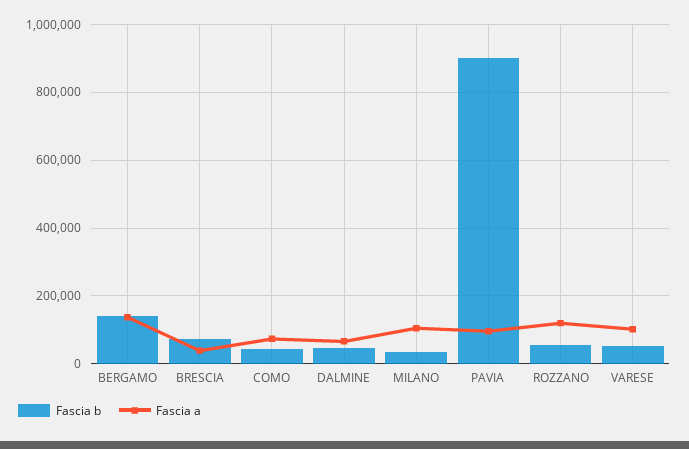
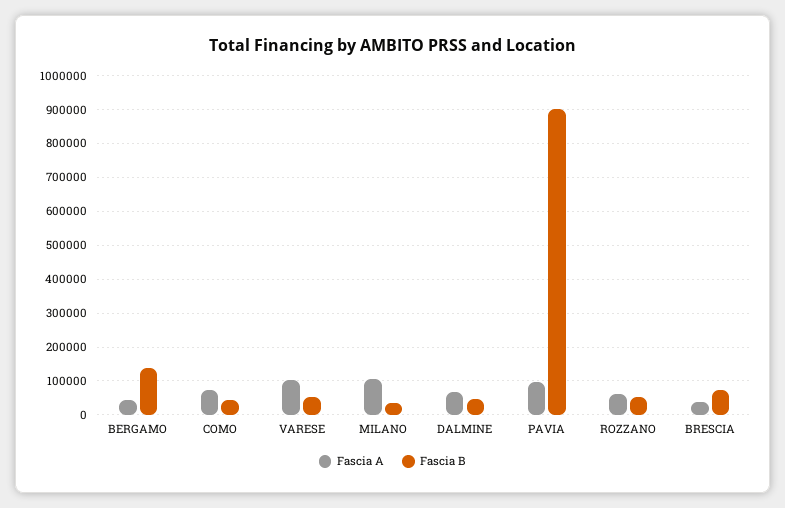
  {
    "Fascia b": {
      "BERGAMO": 140000,
      "BRESCIA": 80000,
      "COMO": 40000,
      "DALMINE": 40000,
      "MILANO": 40000,
      "PAVIA": 900000,
      "ROZZANO": 60000,
      "VARESE": 60000
    },
    "Fascia a": {
-     "BERGAMO": 140000,
+     "BERGAMO": 40000,
      "BRESCIA": 40000,
      "COMO": 80000,
      "DALMINE": 60000,
      "MILANO": 100000,
      "PAVIA": 100000,
-     "ROZZANO": 120000,
+     "ROZZANO": 60000,
      "VARESE": 100000
    }
  }

